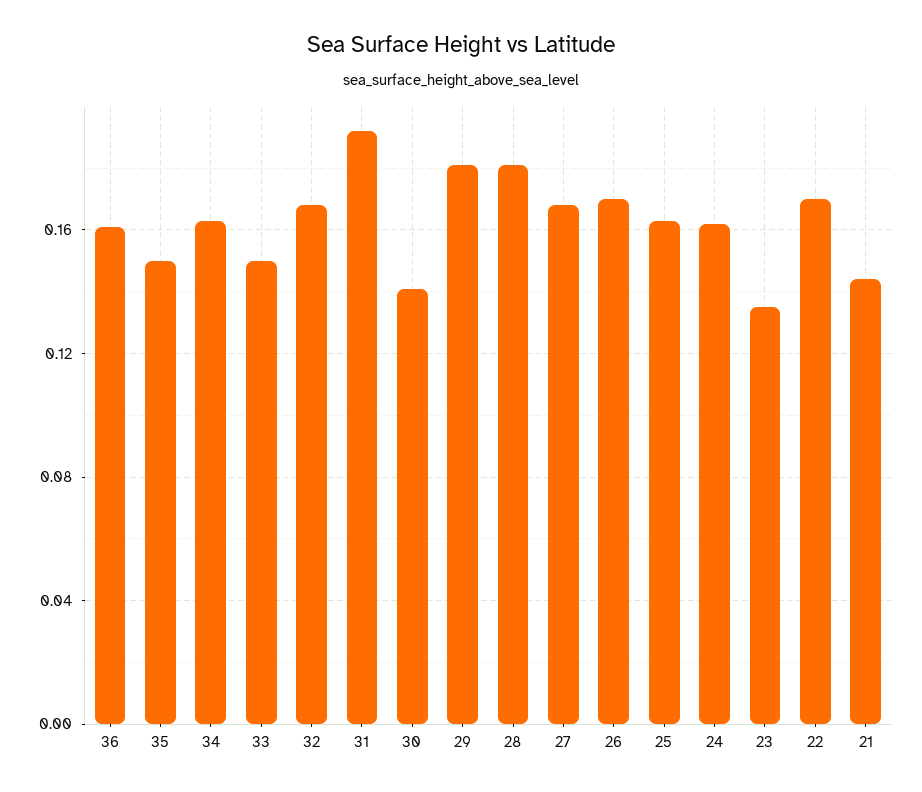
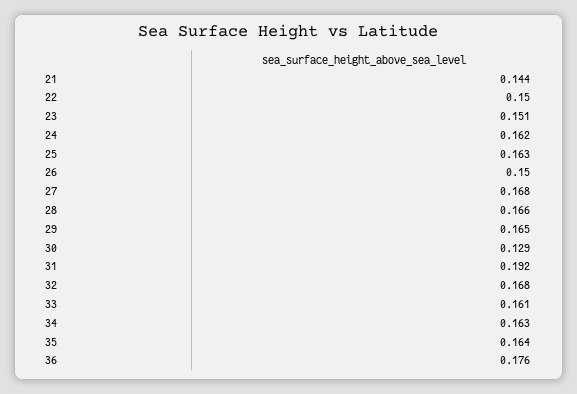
  {
-   "36": 0.16,
+   "36": 0.176,
-   "35": 0.15,
+   "35": 0.164,
    "34": 0.163,
-   "33": 0.15,
+   "33": 0.161,
    "32": 0.168,
    "31": 0.192,
-   "30": 0.14,
+   "30": 0.129,
-   "29": 0.18,
+   "29": 0.165,
-   "28": 0.18,
+   "28": 0.166,
    "27": 0.168,
-   "26": 0.17,
+   "26": 0.15,
    "25": 0.163,
    "24": 0.162,
-   "23": 0.135,
+   "23": 0.151,
-   "22": 0.17,
+   "22": 0.15,
    "21": 0.144
  }

